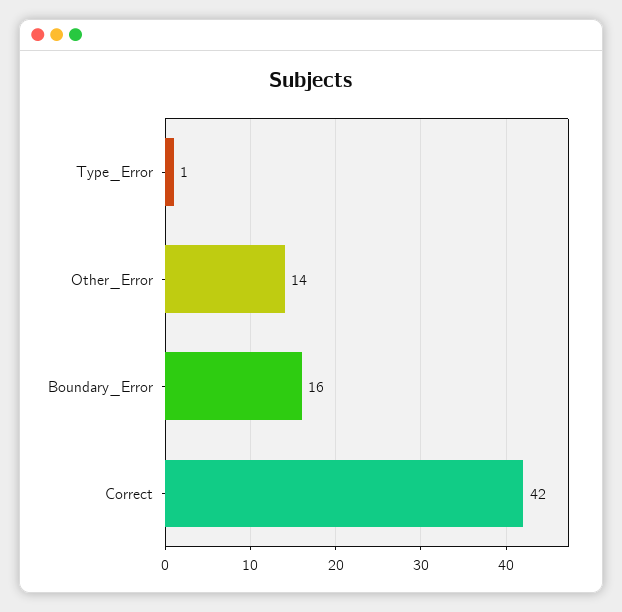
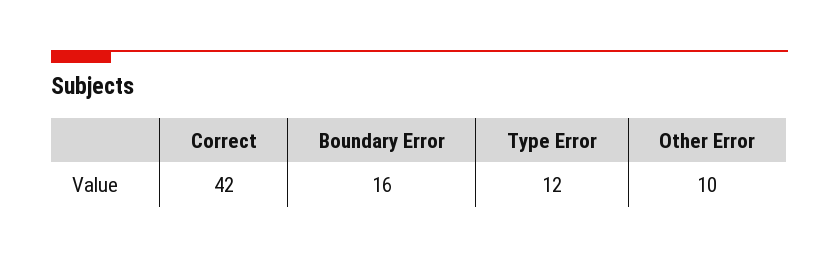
  {
-   "Type_Error": 1,
+   "Type_Error": 12,
-   "Other_Error": 14,
+   "Other_Error": 10,
    "Boundary_Error": 16,
    "Correct": 42
  }

